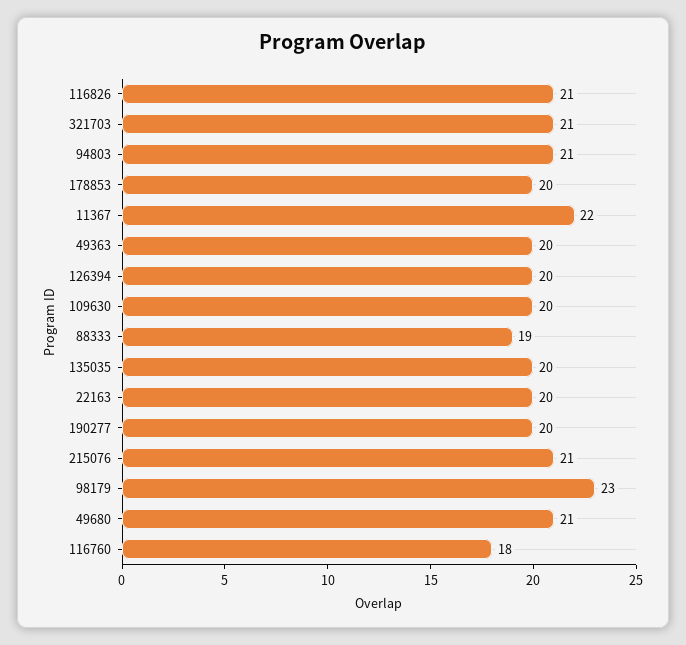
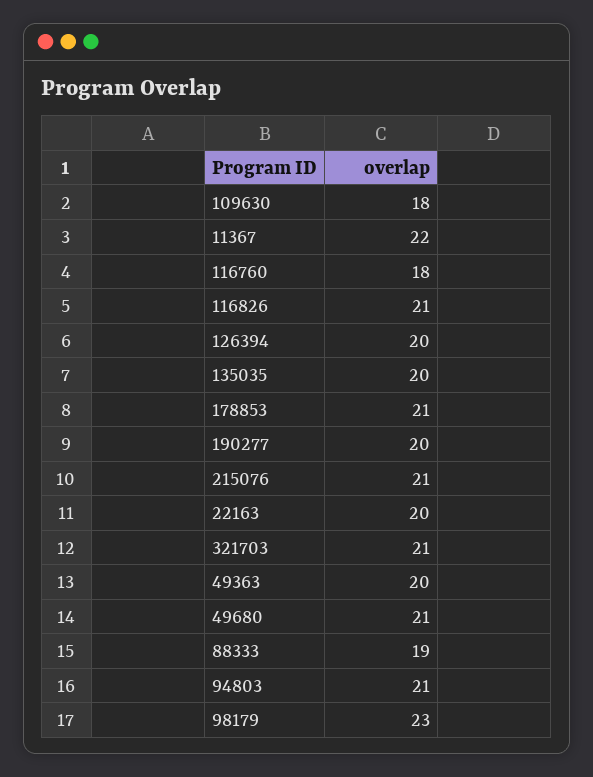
  {
    "116826": 21,
    "321703": 21,
    "94803": 21,
-   "178853": 20,
+   "178853": 21,
    "11367": 22,
    "49363": 20,
    "126394": 20,
-   "109630": 20,
+   "109630": 18,
    "88333": 19,
    "135035": 20,
    "22163": 20,
    "190277": 20,
    "215076": 21,
    "98179": 23,
    "49680": 21,
    "116760": 18
  }

